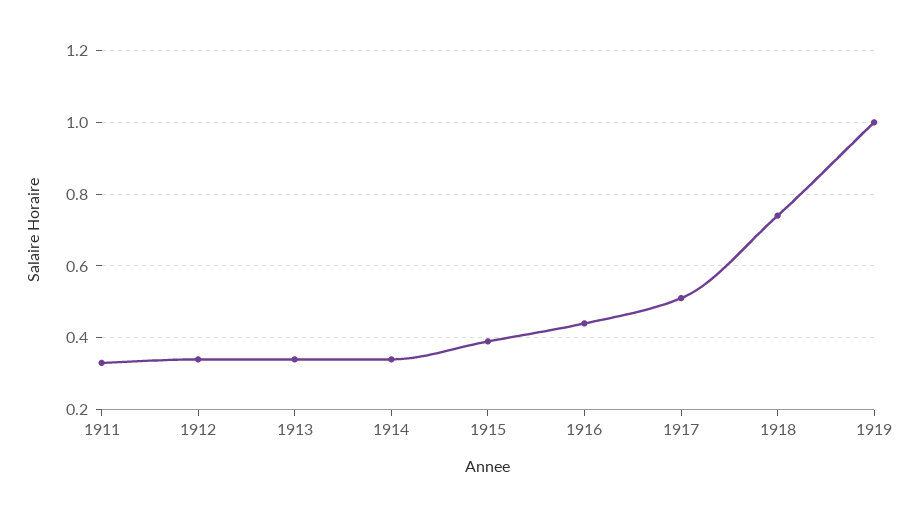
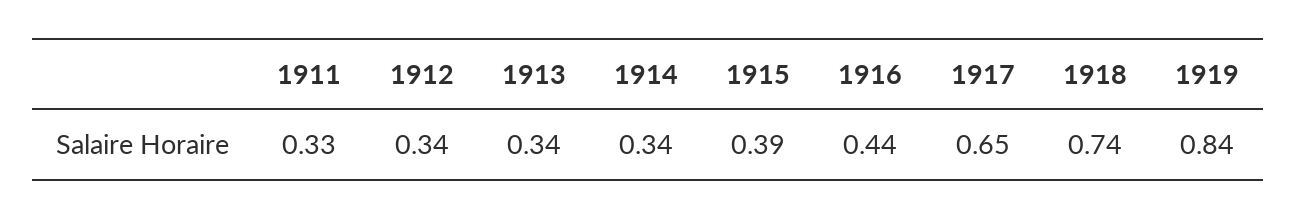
  {
    "1911": 0.33,
    "1912": 0.34,
    "1913": 0.34,
    "1914": 0.34,
    "1915": 0.39,
    "1916": 0.44,
-   "1917": 0.5,
+   "1917": 0.65,
    "1918": 0.74,
-   "1919": 1
+   "1919": 0.84
  }

